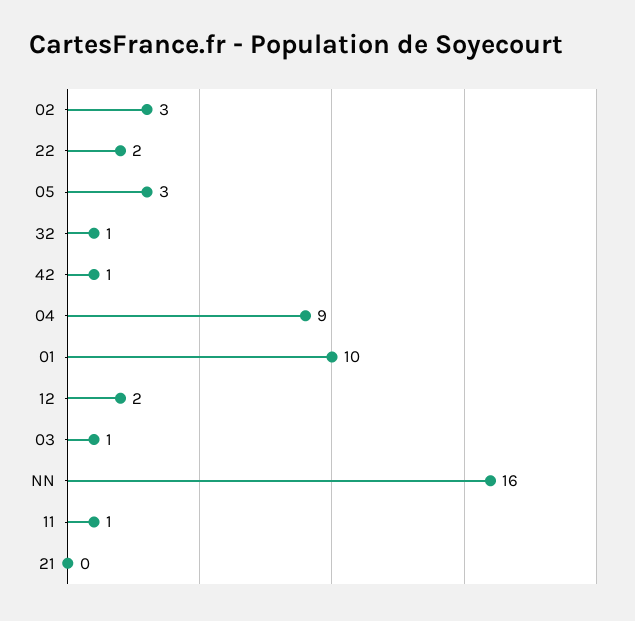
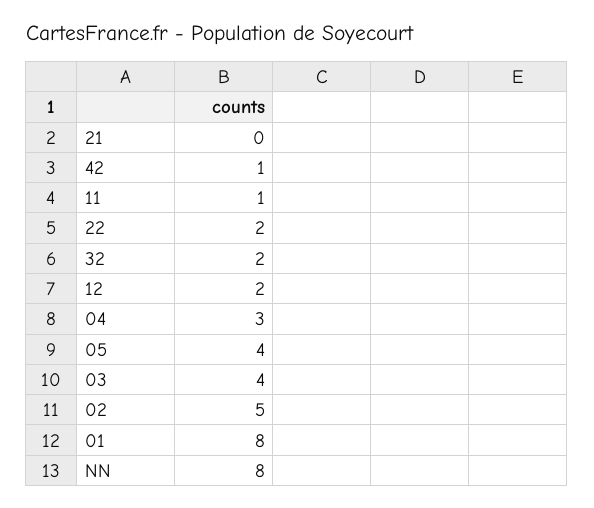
  {
-   "02": 3,
+   "02": 5,
    "22": 2,
-   "05": 3,
+   "05": 4,
-   "32": 1,
+   "32": 2,
    "42": 1,
-   "04": 9,
+   "04": 3,
-   "01": 10,
+   "01": 8,
    "12": 2,
-   "03": 1,
+   "03": 4,
-   "NN": 16,
+   "NN": 8,
    "11": 1,
    "21": 0
  }

